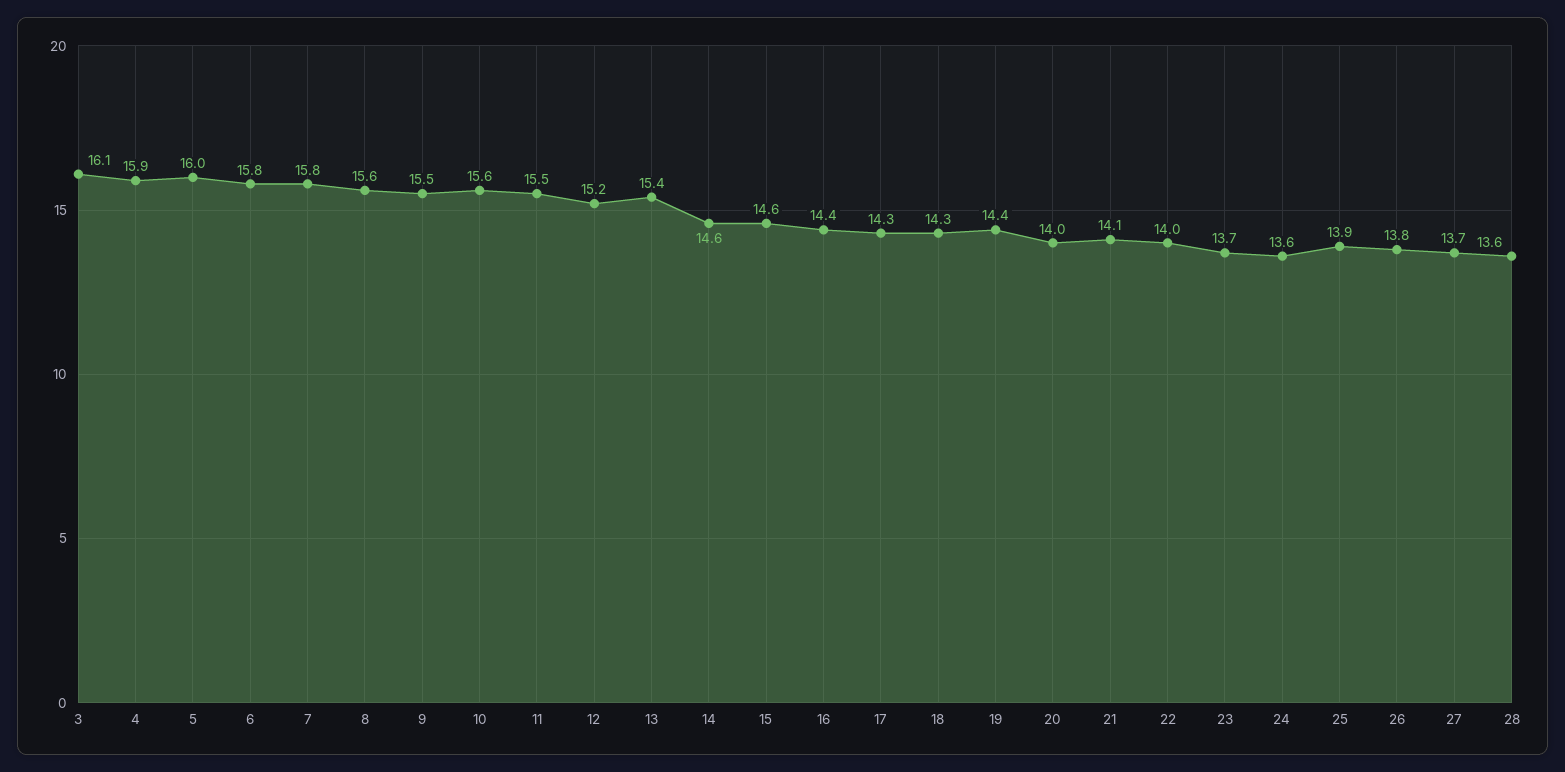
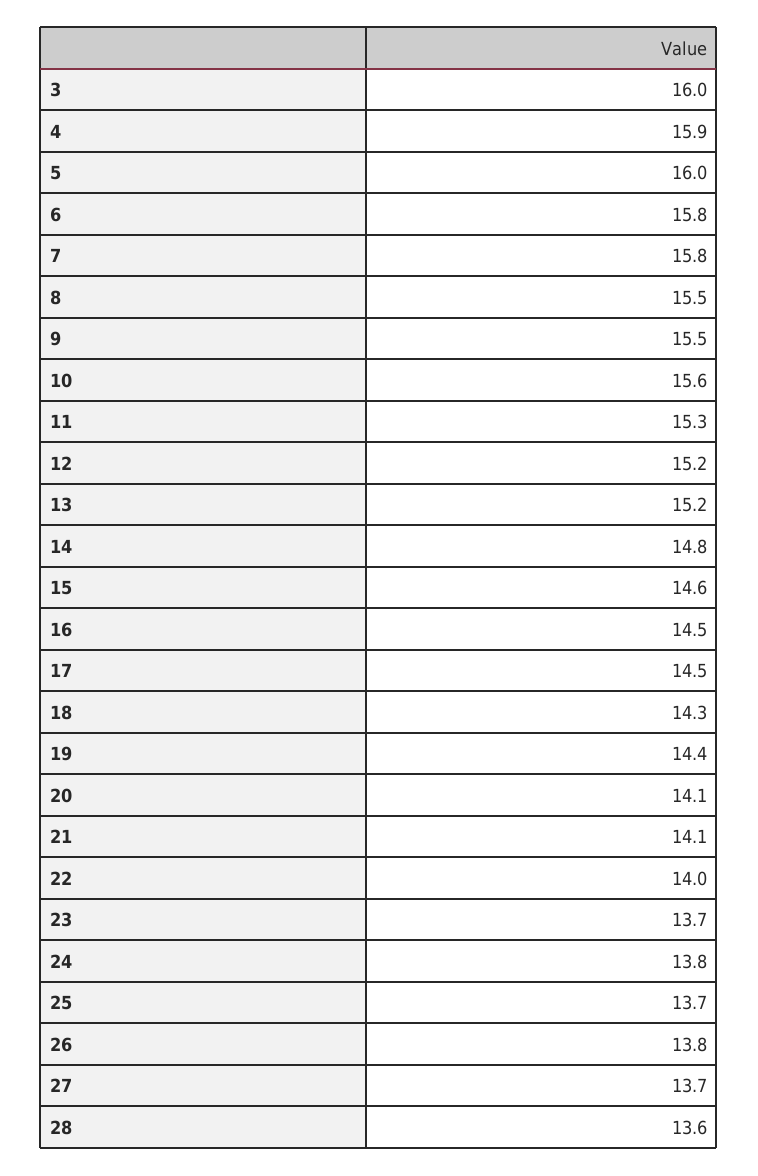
  {
-   "3": 16.1,
+   "3": 16,
    "4": 15.9,
    "5": 16,
    "6": 15.8,
    "7": 15.8,
-   "8": 15.6,
+   "8": 15.5,
    "9": 15.5,
    "10": 15.6,
-   "11": 15.5,
+   "11": 15.3,
    "12": 15.2,
-   "13": 15.4,
+   "13": 15.2,
-   "14": 14.6,
+   "14": 14.8,
    "15": 14.6,
-   "16": 14.4,
+   "16": 14.5,
-   "17": 14.3,
+   "17": 14.5,
    "18": 14.3,
    "19": 14.4,
-   "20": 14,
+   "20": 14.1,
    "21": 14.1,
    "22": 14,
    "23": 13.7,
-   "24": 13.6,
+   "24": 13.8,
-   "25": 13.9,
+   "25": 13.7,
    "26": 13.8,
    "27": 13.7,
    "28": 13.6
  }

